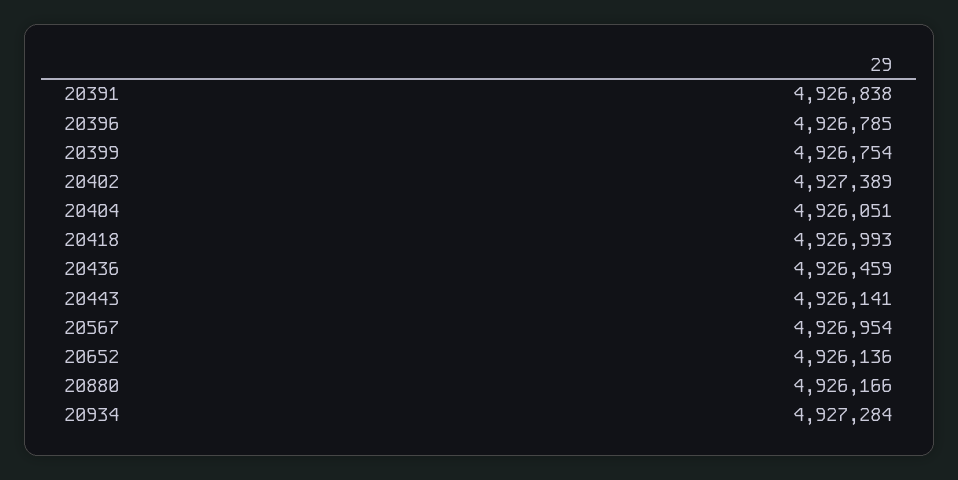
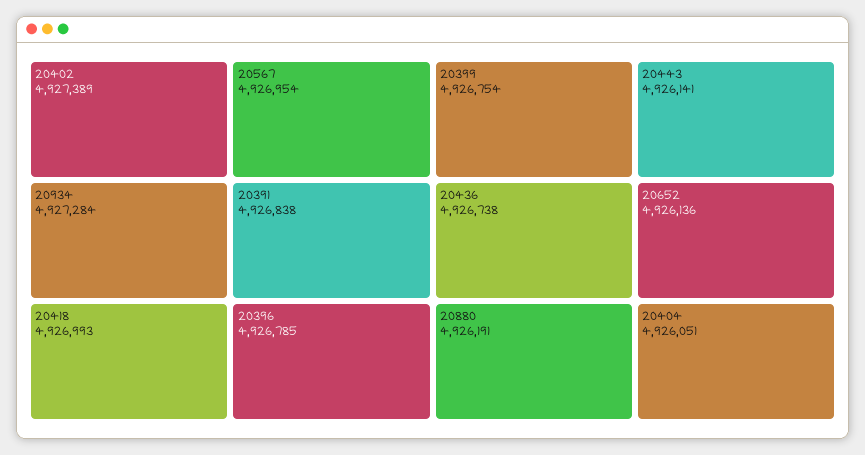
  {
    "20391": 4926838,
    "20396": 4926785,
    "20399": 4926754,
    "20402": 4927389,
    "20404": 4926051,
    "20418": 4926993,
-   "20436": 4926459,
+   "20436": 4926738,
    "20443": 4926141,
    "20567": 4926954,
    "20652": 4926136,
-   "20880": 4926166,
+   "20880": 4926191,
    "20934": 4927284
  }

